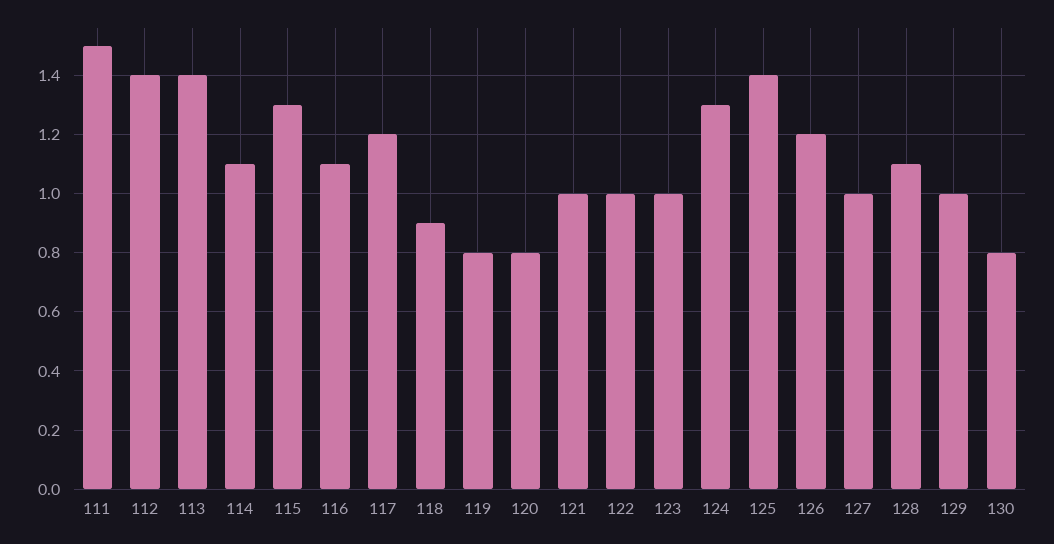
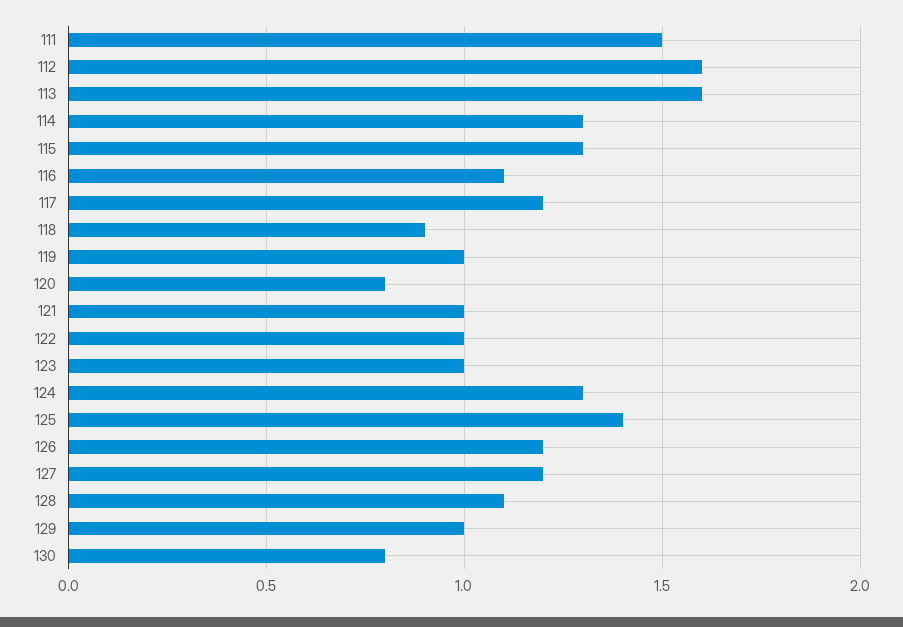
  {
    "111": 1.5,
-   "112": 1.4,
+   "112": 1.6,
-   "113": 1.4,
+   "113": 1.6,
-   "114": 1.1,
+   "114": 1.3,
    "115": 1.3,
    "116": 1.1,
    "117": 1.2,
    "118": 0.9,
-   "119": 0.8,
+   "119": 1,
    "120": 0.8,
    "121": 1,
    "122": 1,
    "123": 1,
    "124": 1.3,
    "125": 1.4,
    "126": 1.2,
-   "127": 1,
+   "127": 1.2,
    "128": 1.1,
    "129": 1,
    "130": 0.8
  }

